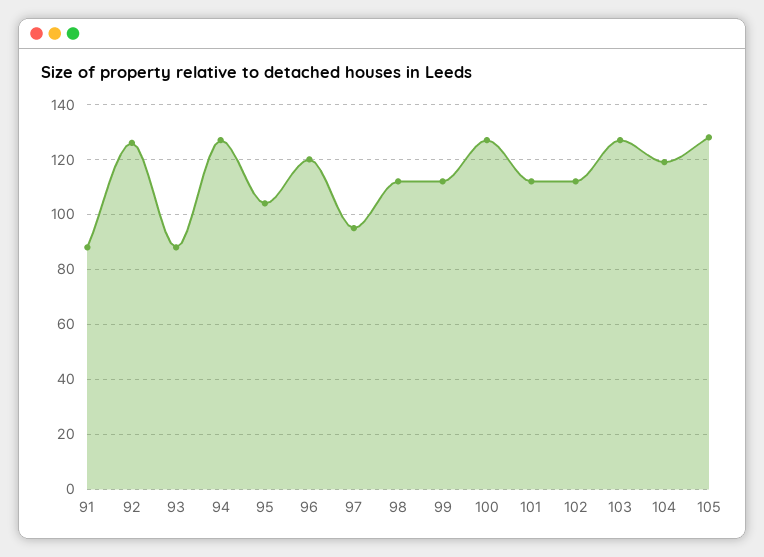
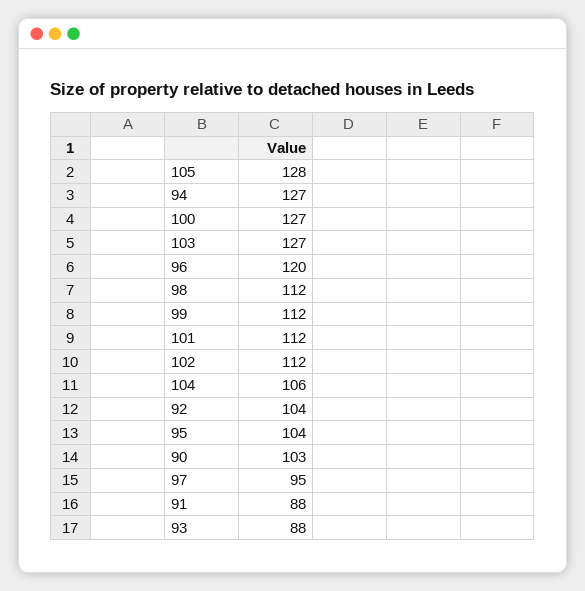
  {
    "91": 88,
-   "92": 125,
+   "92": 104,
    "93": 88,
    "94": 127,
    "95": 104,
    "96": 120,
    "97": 95,
    "98": 112,
    "99": 112,
    "100": 127,
    "101": 112,
    "102": 112,
    "103": 127,
-   "104": 120,
+   "104": 106,
-   "105": 128
+   "105": 128,
+   "90": 103
  }

